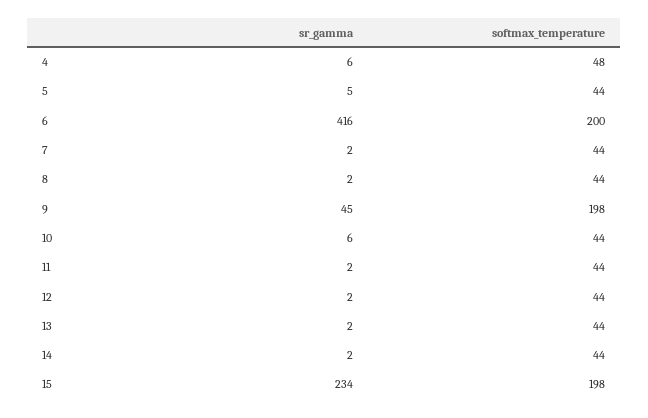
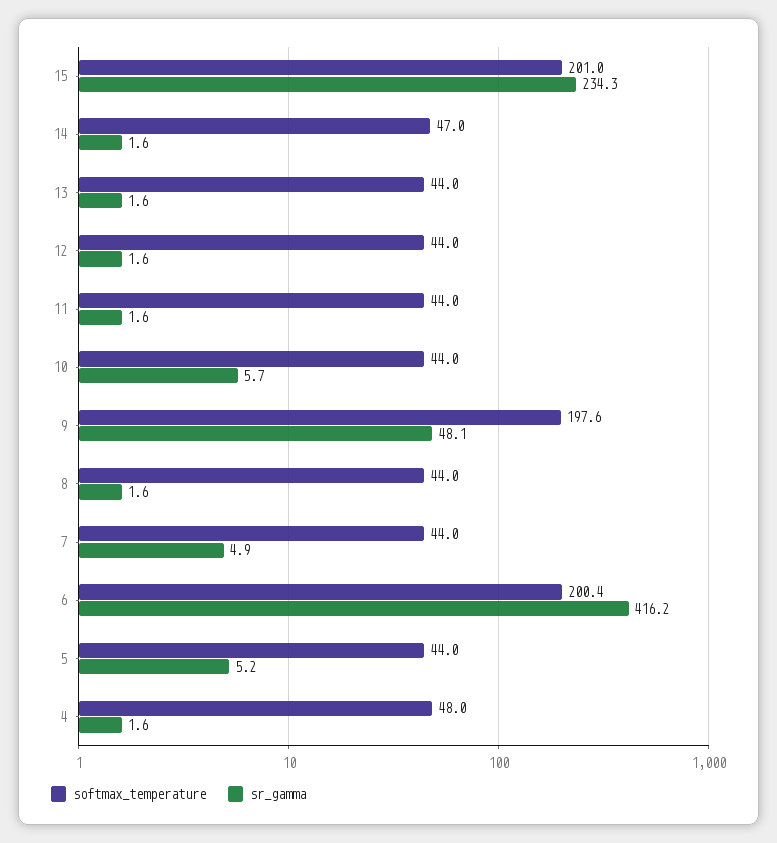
  {
    "sr_gamma": {
-     "4": 6,
+     "4": 1.6,
      "5": 5.2,
      "6": 416.2,
-     "7": 2,
+     "7": 4.9,
      "8": 1.6,
-     "9": 45,
+     "9": 48.1,
      "10": 5.7,
      "11": 1.6,
      "12": 1.6,
      "13": 1.6,
      "14": 1.6,
      "15": 234.3
    },
    "softmax_temperature": {
      "4": 48,
      "5": 44,
      "6": 200.4,
      "7": 44,
      "8": 44,
      "9": 197.6,
      "10": 44,
      "11": 44,
      "12": 44,
      "13": 44,
-     "14": 44,
+     "14": 47,
-     "15": 198
+     "15": 201
    }
  }

